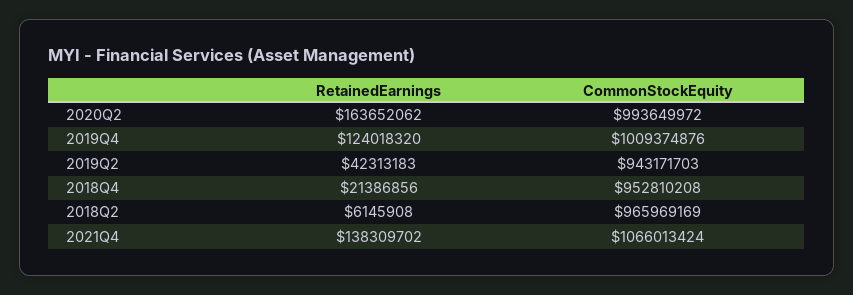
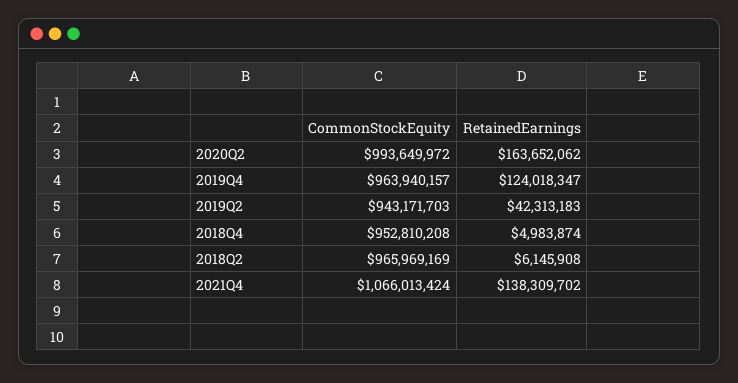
  {
    "RetainedEarnings": {
      "2020Q2": 163652062,
-     "2019Q4": 124018320,
+     "2019Q4": 124018347,
      "2019Q2": 42313183,
-     "2018Q4": 21386856,
+     "2018Q4": 4983874,
      "2018Q2": 6145908,
      "2021Q4": 138309702
    },
    "CommonStockEquity": {
      "2020Q2": 993649972,
-     "2019Q4": 1009374876,
+     "2019Q4": 963940157,
      "2019Q2": 943171703,
      "2018Q4": 952810208,
      "2018Q2": 965969169,
      "2021Q4": 1066013424
    }
  }

